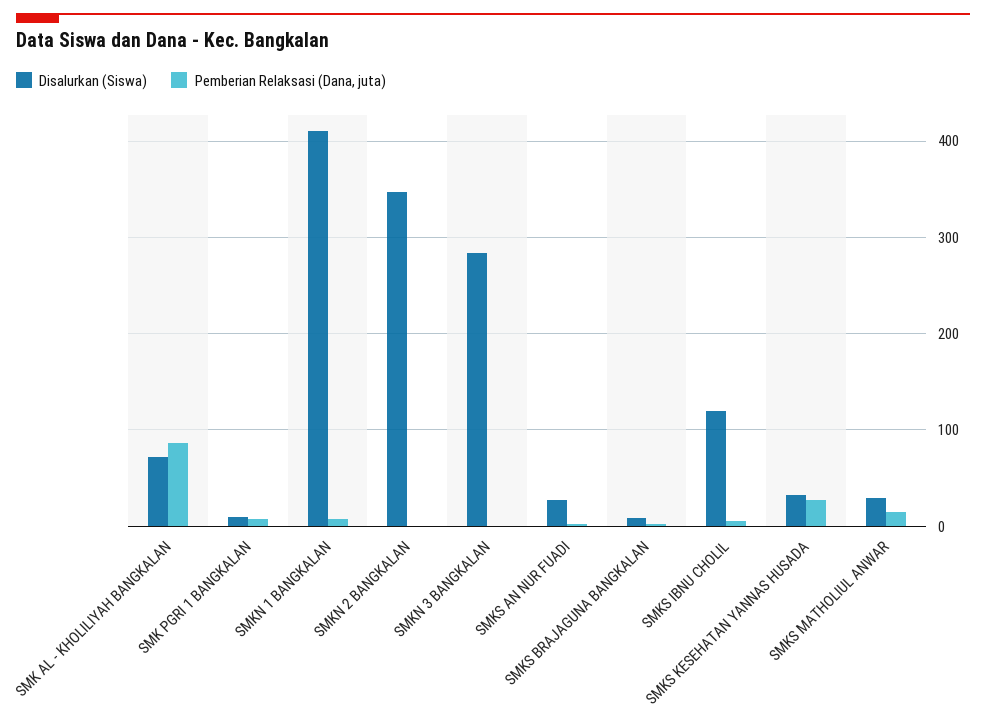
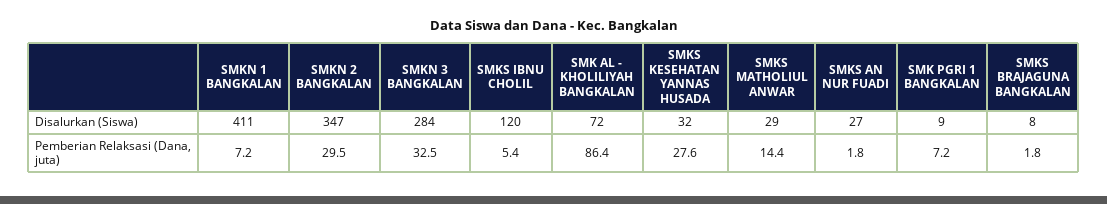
  {
    "Disalurkan (Siswa)": {
      "SMK AL - KHOLILIYAH BANGKALAN": 72,
      "SMK PGRI 1 BANGKALAN": 9,
      "SMKN 1 BANGKALAN": 411,
      "SMKN 2 BANGKALAN": 347,
      "SMKN 3 BANGKALAN": 284,
      "SMKS AN NUR FUADI": 27,
      "SMKS BRAJAGUNA BANGKALAN": 8,
      "SMKS IBNU CHOLIL": 120,
      "SMKS KESEHATAN YANNAS HUSADA": 32,
      "SMKS MATHOLIUL ANWAR": 29
    },
    "Pemberian Relaksasi (Dana, juta)": {
      "SMK AL - KHOLILIYAH BANGKALAN": 86.4,
      "SMK PGRI 1 BANGKALAN": 7.2,
      "SMKN 1 BANGKALAN": 7.2,
-     "SMKN 2 BANGKALAN": 0,
+     "SMKN 2 BANGKALAN": 29.5,
-     "SMKN 3 BANGKALAN": 0,
+     "SMKN 3 BANGKALAN": 32.5,
      "SMKS AN NUR FUADI": 1.8,
      "SMKS BRAJAGUNA BANGKALAN": 1.8,
      "SMKS IBNU CHOLIL": 5.4,
      "SMKS KESEHATAN YANNAS HUSADA": 27.6,
      "SMKS MATHOLIUL ANWAR": 14.4
    }
  }

